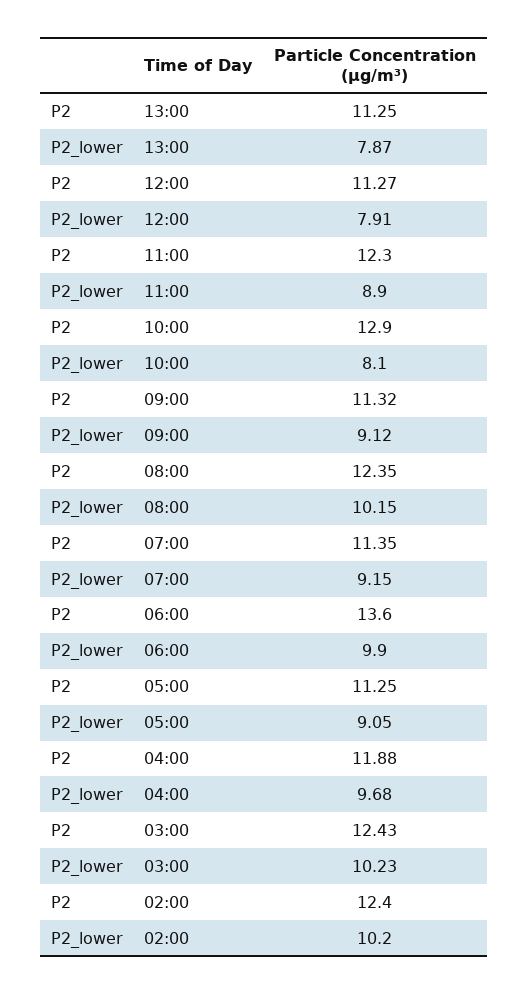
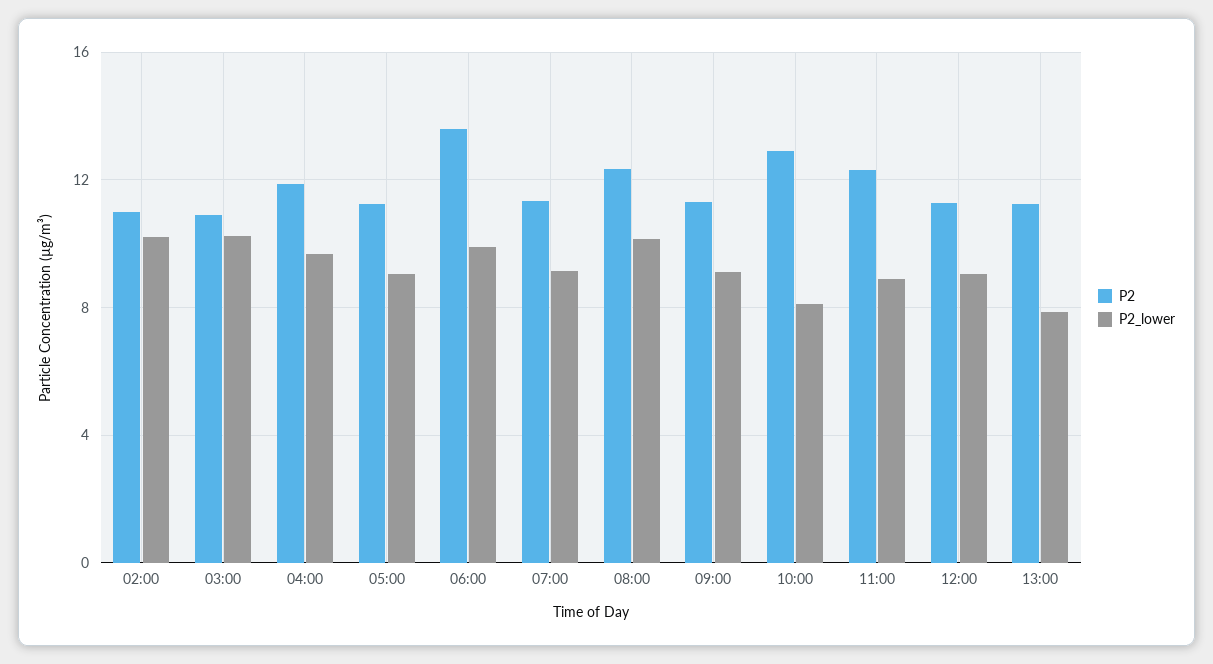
  {
    "P2": {
      "13:00": 11.25,
      "12:00": 11.27,
      "11:00": 12.3,
      "10:00": 12.9,
      "09:00": 11.32,
      "08:00": 12.35,
      "07:00": 11.35,
      "06:00": 13.6,
      "05:00": 11.25,
      "04:00": 11.88,
-     "03:00": 12.43,
+     "03:00": 11,
-     "02:00": 12.4
+     "02:00": 11
    },
    "P2_lower": {
      "13:00": 7.87,
-     "12:00": 7.91,
+     "12:00": 9,
      "11:00": 8.9,
      "10:00": 8.1,
      "09:00": 9.12,
      "08:00": 10.15,
      "07:00": 9.15,
      "06:00": 9.9,
      "05:00": 9.05,
      "04:00": 9.68,
      "03:00": 10.23,
      "02:00": 10.2
    }
  }

